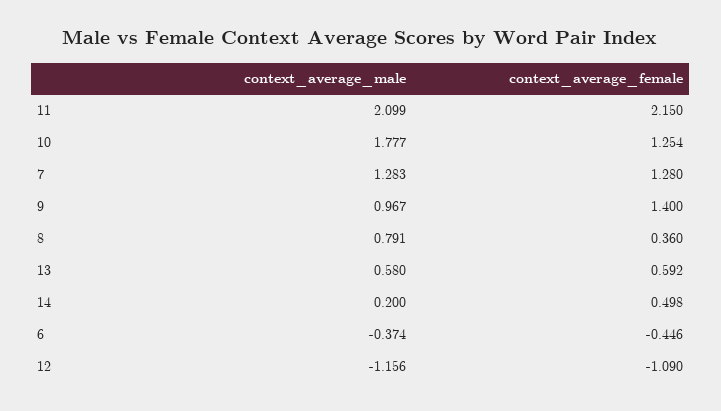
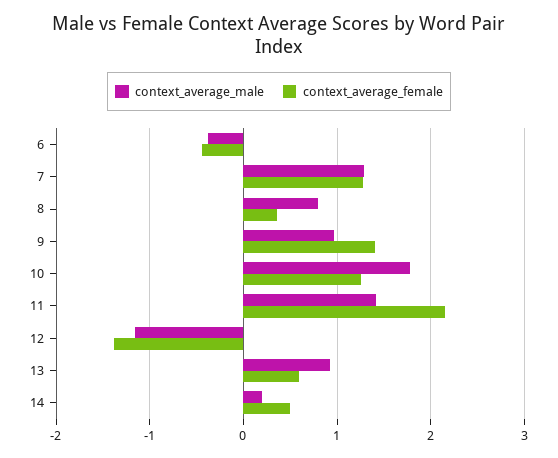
  {
    "context_average_male": {
-     "11": 2.099,
+     "11": 1.4,
      "10": 1.777,
      "7": 1.283,
      "9": 0.967,
      "8": 0.791,
-     "13": 0.58,
+     "13": 0.9,
      "14": 0.2,
      "6": -0.374,
      "12": -1.156
    },
    "context_average_female": {
      "11": 2.15,
      "10": 1.254,
      "7": 1.28,
      "9": 1.4,
      "8": 0.36,
      "13": 0.592,
      "14": 0.498,
      "6": -0.446,
-     "12": -1.09
+     "12": -1.4
    }
  }

